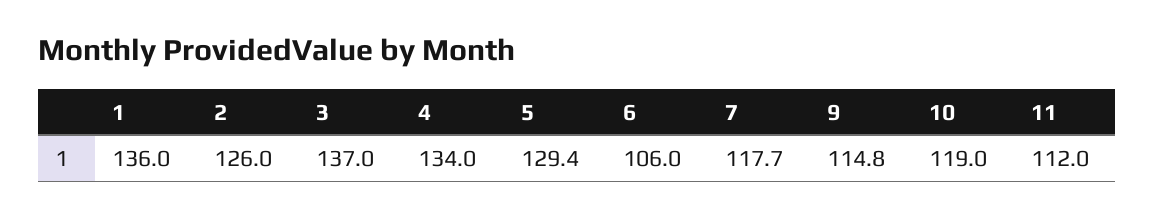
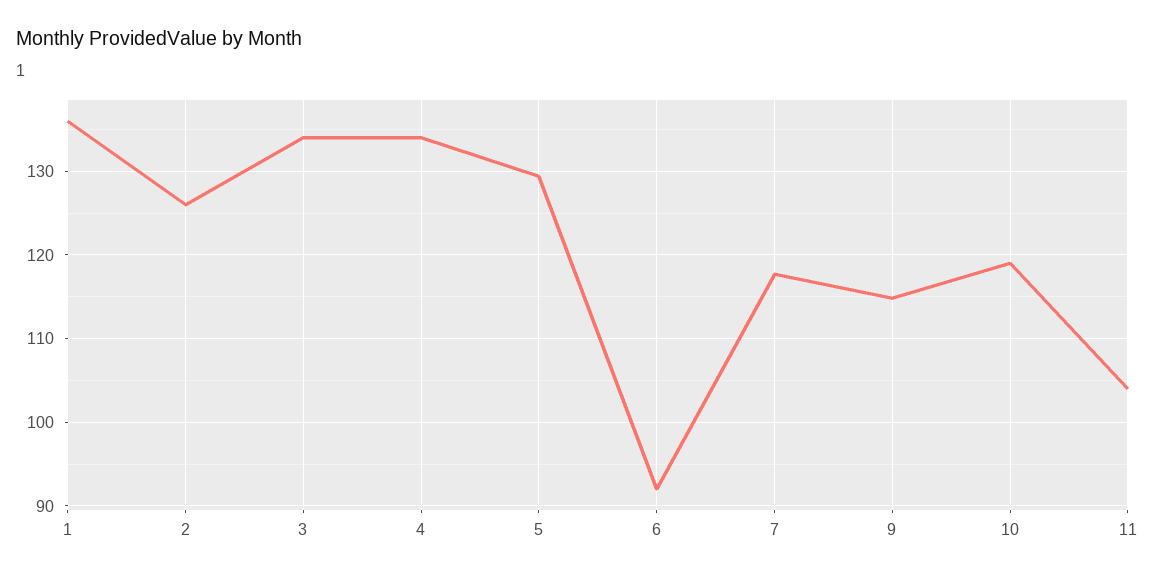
  {
    "1": 136,
    "2": 126,
-   "3": 137,
+   "3": 134,
    "4": 134,
    "5": 129.4,
-   "6": 106,
+   "6": 92,
    "7": 117.7,
    "9": 114.8,
    "10": 119,
-   "11": 112
+   "11": 104
  }

